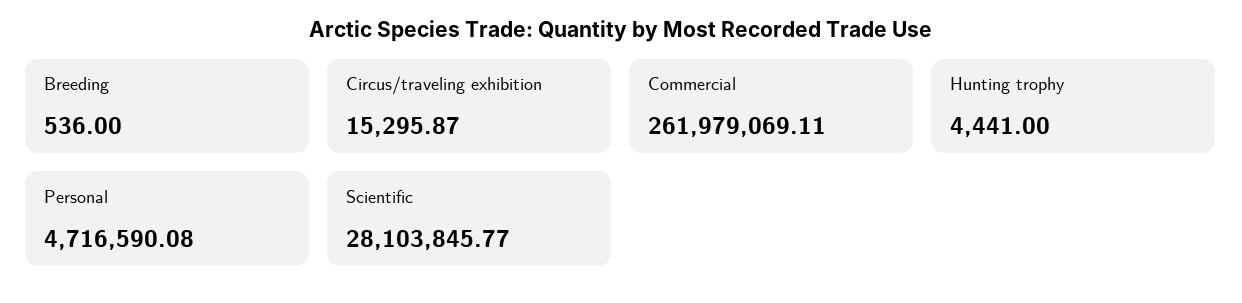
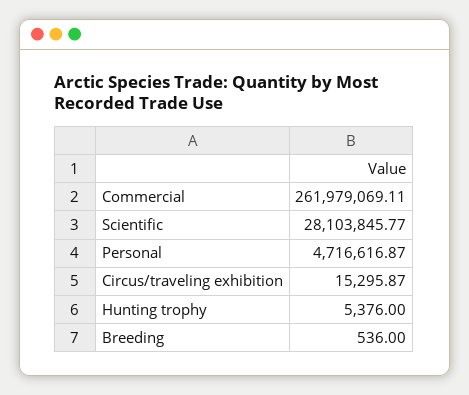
  {
    "Breeding": 536,
    "Circus/traveling exhibition": 15295.87,
    "Commercial": 261979069.11,
-   "Hunting trophy": 4441,
+   "Hunting trophy": 5376,
-   "Personal": 4716590.08,
+   "Personal": 4716616.87,
    "Scientific": 28103845.77
  }

